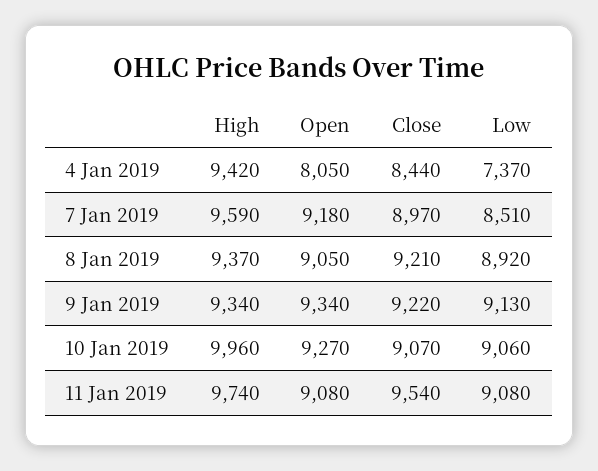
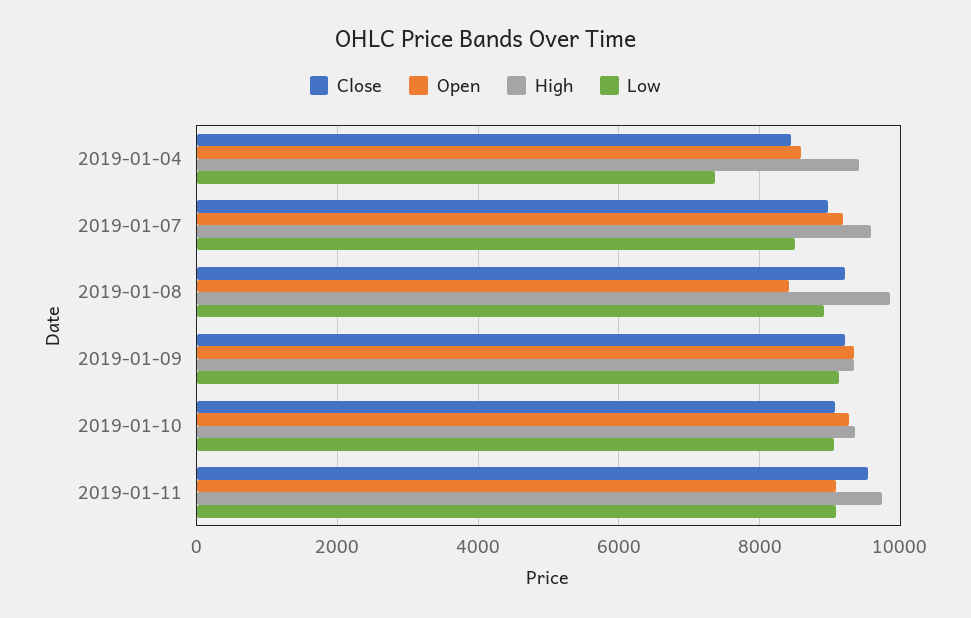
  {
    "High": {
      "4 Jan 2019": 9420,
      "7 Jan 2019": 9590,
-     "8 Jan 2019": 9370,
+     "8 Jan 2019": 9800,
      "9 Jan 2019": 9340,
-     "10 Jan 2019": 9960,
+     "10 Jan 2019": 9400,
      "11 Jan 2019": 9740
    },
    "Open": {
-     "4 Jan 2019": 8050,
+     "4 Jan 2019": 8600,
      "7 Jan 2019": 9180,
-     "8 Jan 2019": 9050,
+     "8 Jan 2019": 8400,
      "9 Jan 2019": 9340,
      "10 Jan 2019": 9270,
      "11 Jan 2019": 9080
    },
    "Close": {
      "4 Jan 2019": 8440,
      "7 Jan 2019": 8970,
      "8 Jan 2019": 9210,
      "9 Jan 2019": 9220,
      "10 Jan 2019": 9070,
      "11 Jan 2019": 9540
    },
    "Low": {
      "4 Jan 2019": 7370,
      "7 Jan 2019": 8510,
      "8 Jan 2019": 8920,
      "9 Jan 2019": 9130,
      "10 Jan 2019": 9060,
      "11 Jan 2019": 9080
    }
  }

